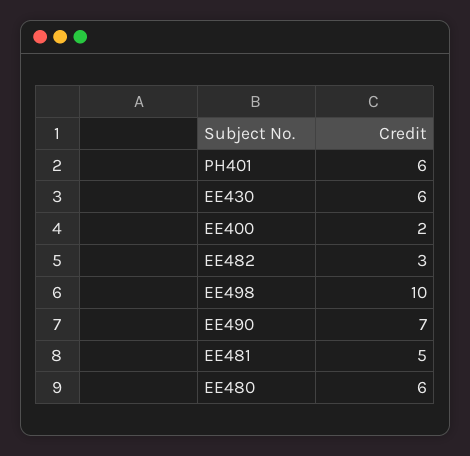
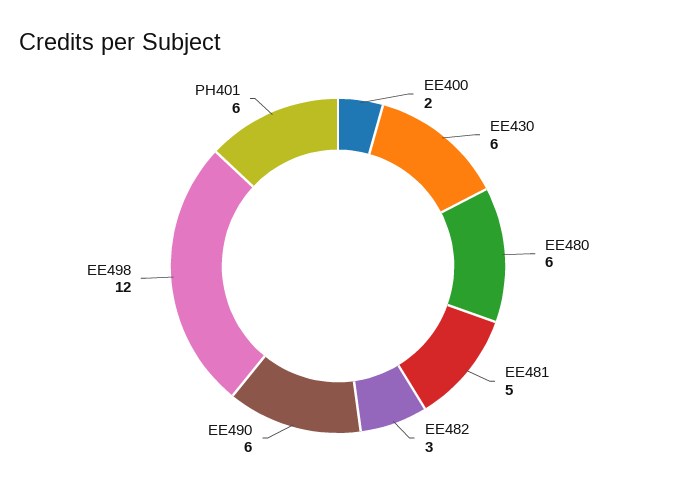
  {
    "PH401": 6,
    "EE430": 6,
    "EE400": 2,
    "EE482": 3,
-   "EE498": 10,
+   "EE498": 12,
-   "EE490": 7,
+   "EE490": 6,
    "EE481": 5,
    "EE480": 6
  }

